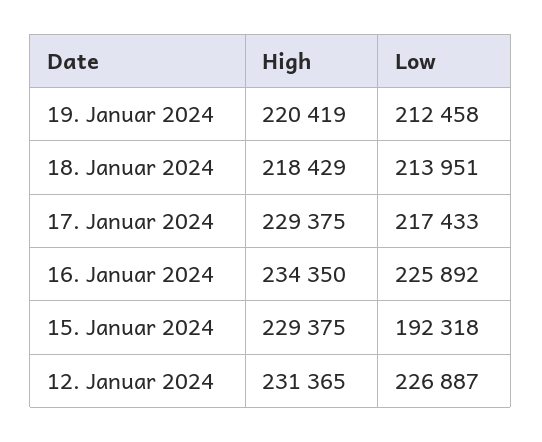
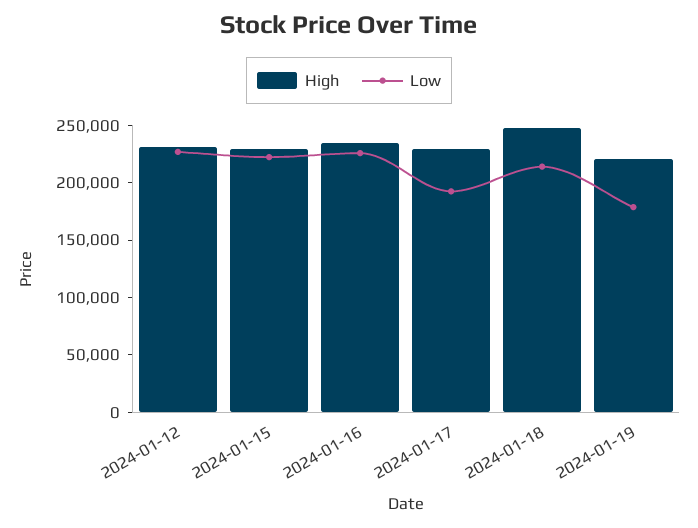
  {
    "High": {
      "19. Januar 2024": 220419,
-     "18. Januar 2024": 218429,
+     "18. Januar 2024": 250000,
      "17. Januar 2024": 229375,
      "16. Januar 2024": 234350,
      "15. Januar 2024": 229375,
      "12. Januar 2024": 231365
    },
    "Low": {
-     "19. Januar 2024": 212458,
+     "19. Januar 2024": 180000,
      "18. Januar 2024": 213951,
-     "17. Januar 2024": 217433,
+     "17. Januar 2024": 190000,
      "16. Januar 2024": 225892,
-     "15. Januar 2024": 192318,
+     "15. Januar 2024": 220000,
      "12. Januar 2024": 226887
    }
  }

